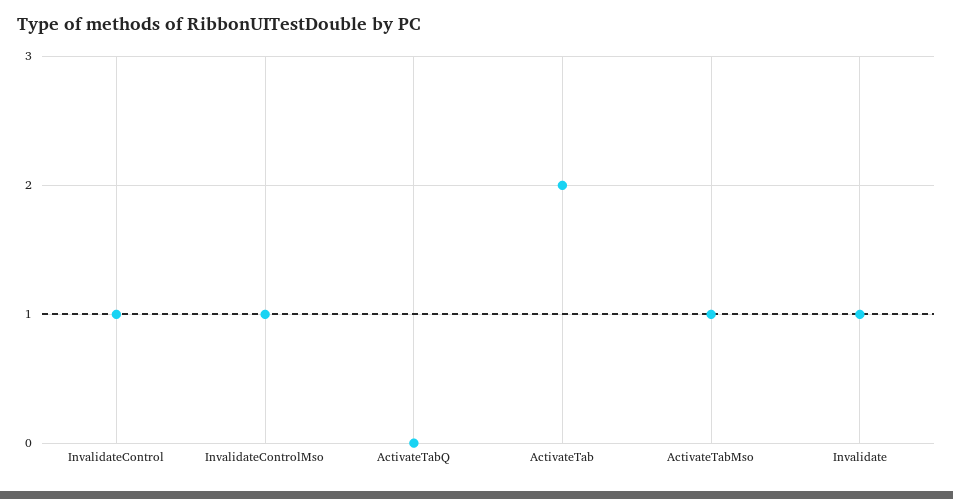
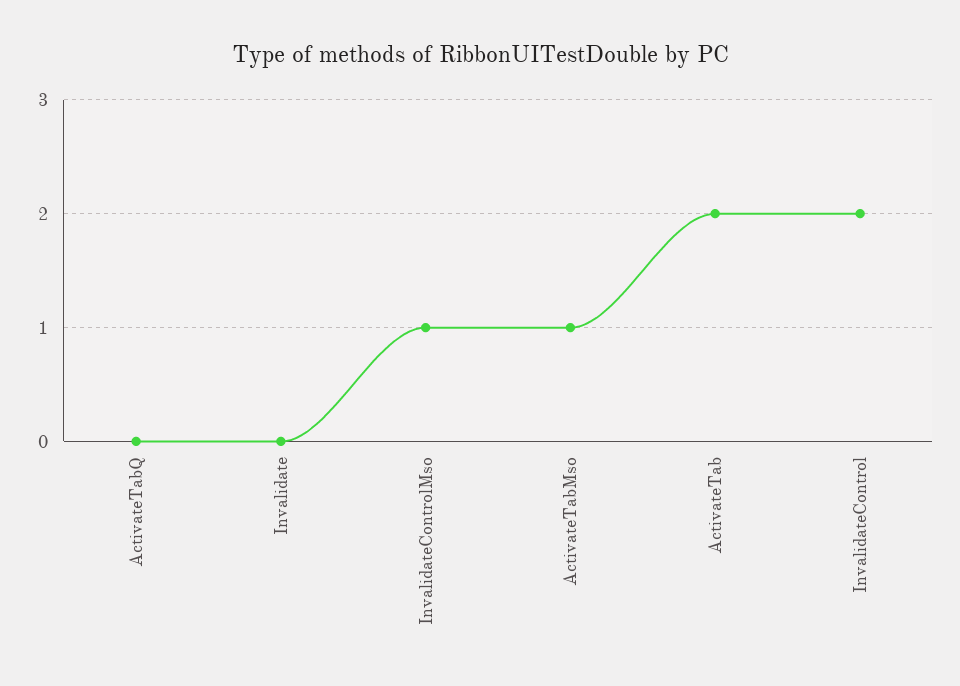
  {
-   "InvalidateControl": 1,
+   "InvalidateControl": 2,
    "InvalidateControlMso": 1,
    "ActivateTabQ": 0,
    "ActivateTab": 2,
    "ActivateTabMso": 1,
-   "Invalidate": 1
+   "Invalidate": 0
  }

